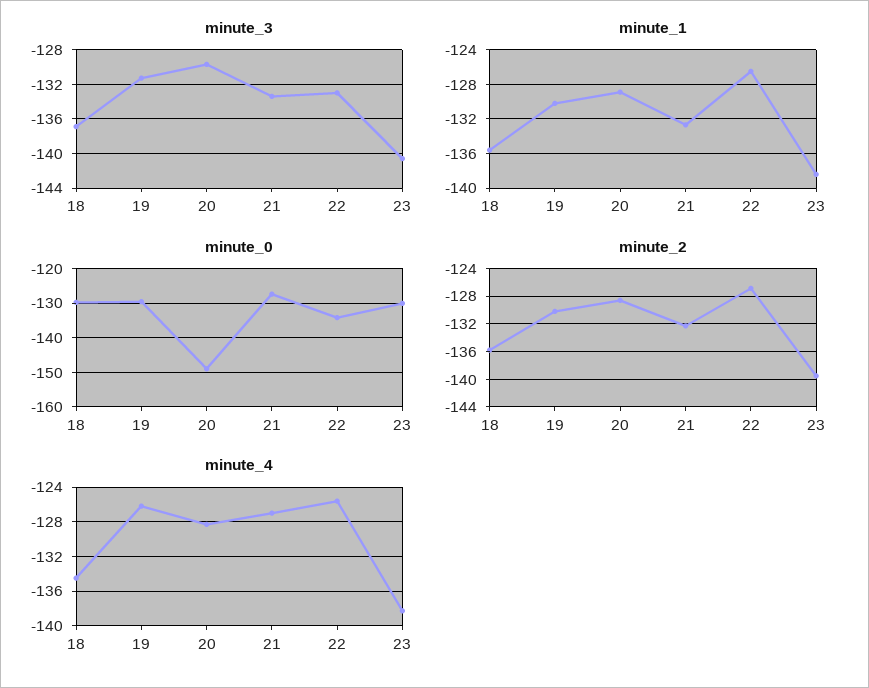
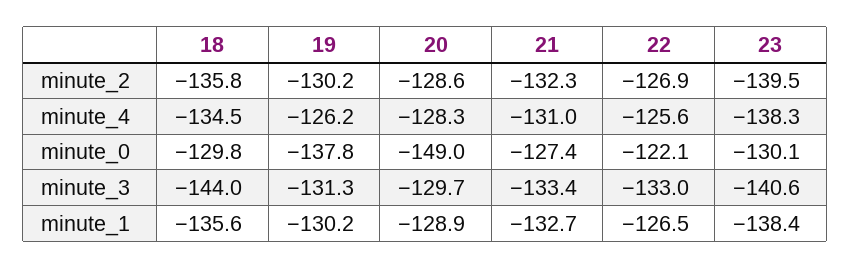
  {
    "minute_3": {
-     "18": -137,
+     "18": -144,
      "19": -131.3,
      "20": -129.7,
      "21": -133.4,
      "22": -133,
      "23": -140.6
    },
    "minute_1": {
      "18": -135.6,
      "19": -130.2,
      "20": -128.9,
      "21": -132.7,
      "22": -126.5,
      "23": -138.4
    },
    "minute_0": {
      "18": -129.8,
-     "19": -130,
+     "19": -137.8,
      "20": -149,
      "21": -127.4,
-     "22": -134,
+     "22": -122.1,
      "23": -130.1
    },
    "minute_2": {
      "18": -135.8,
      "19": -130.2,
      "20": -128.6,
      "21": -132.3,
      "22": -126.9,
      "23": -139.5
    },
    "minute_4": {
      "18": -134.5,
      "19": -126.2,
      "20": -128.3,
-     "21": -127,
+     "21": -131,
      "22": -125.6,
      "23": -138.3
    }
  }

